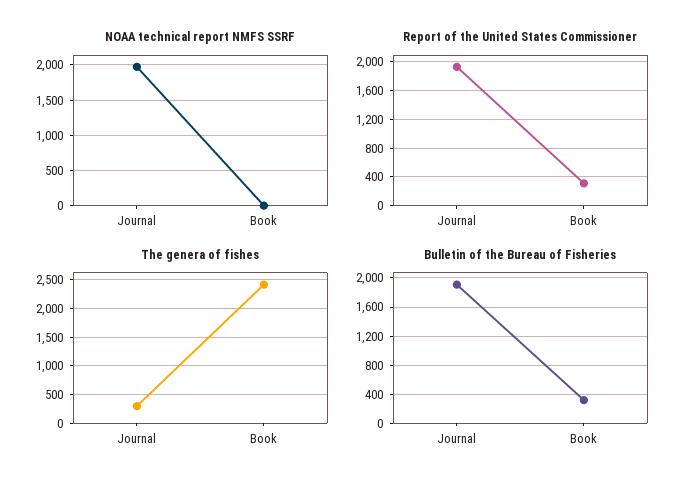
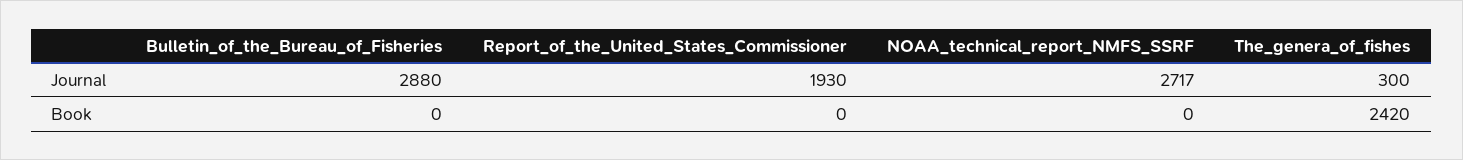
  {
    "NOAA technical report NMFS SSRF": {
-     "Journal": 2000,
+     "Journal": 2717,
      "Book": 0
    },
    "Report of the United States Commissioner": {
      "Journal": 1930,
-     "Book": 300
+     "Book": 0
    },
    "The genera of fishes": {
      "Journal": 300,
      "Book": 2420
    },
    "Bulletin of the Bureau of Fisheries": {
-     "Journal": 1900,
+     "Journal": 2880,
-     "Book": 300
+     "Book": 0
    }
  }

